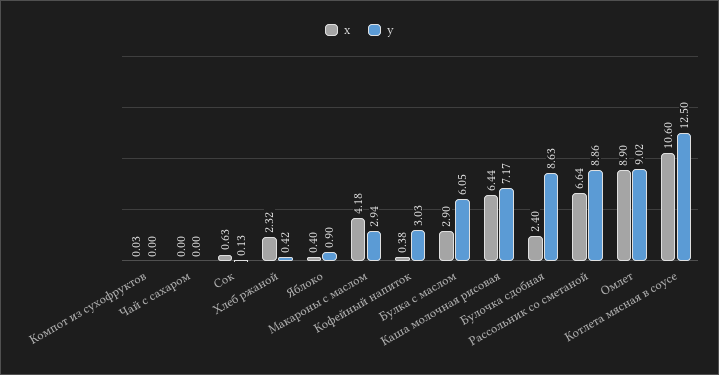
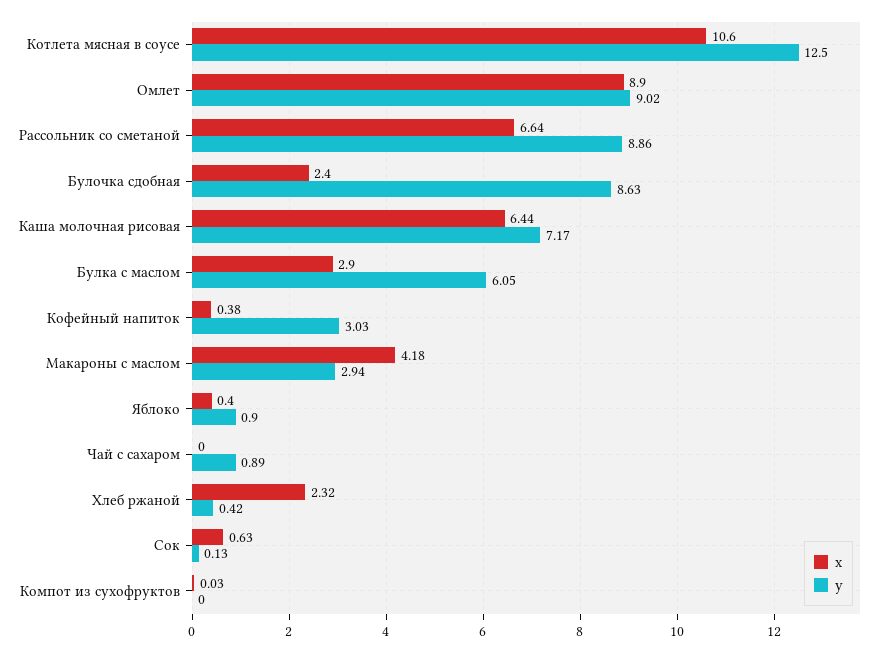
  {
    "x": {
      "Компот из сухофруктов": 0.03,
      "Чай с сахаром": 0,
      "Сок": 0.63,
      "Хлеб ржаной": 2.32,
      "Яблоко": 0.4,
      "Макароны с маслом": 4.18,
      "Кофейный напиток": 0.38,
      "Булка с маслом": 2.9,
      "Каша молочная рисовая": 6.44,
      "Булочка сдобная": 2.4,
      "Рассольник со сметаной": 6.64,
      "Омлет": 8.9,
      "Котлета мясная в соусе": 10.6
    },
    "y": {
      "Компот из сухофруктов": 0,
-     "Чай с сахаром": 0,
+     "Чай с сахаром": 0.89,
      "Сок": 0.13,
      "Хлеб ржаной": 0.42,
      "Яблоко": 0.9,
      "Макароны с маслом": 2.94,
      "Кофейный напиток": 3.03,
      "Булка с маслом": 6.05,
      "Каша молочная рисовая": 7.17,
      "Булочка сдобная": 8.63,
      "Рассольник со сметаной": 8.86,
      "Омлет": 9.02,
      "Котлета мясная в соусе": 12.5
    }
  }

